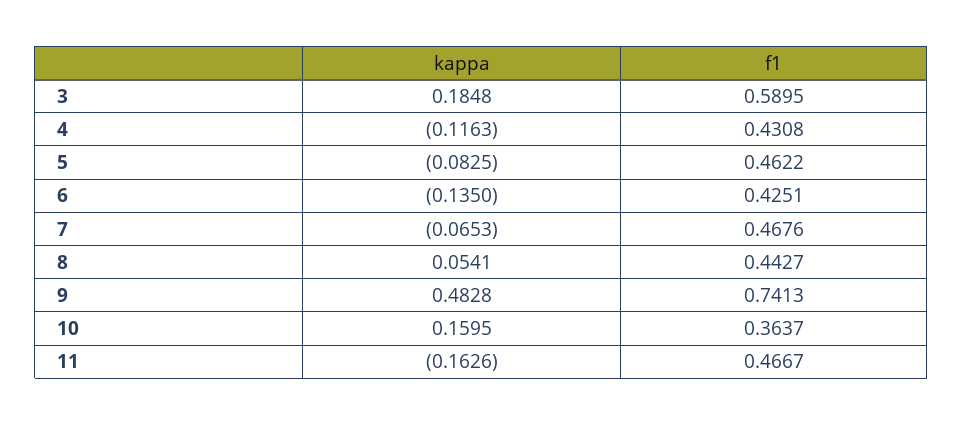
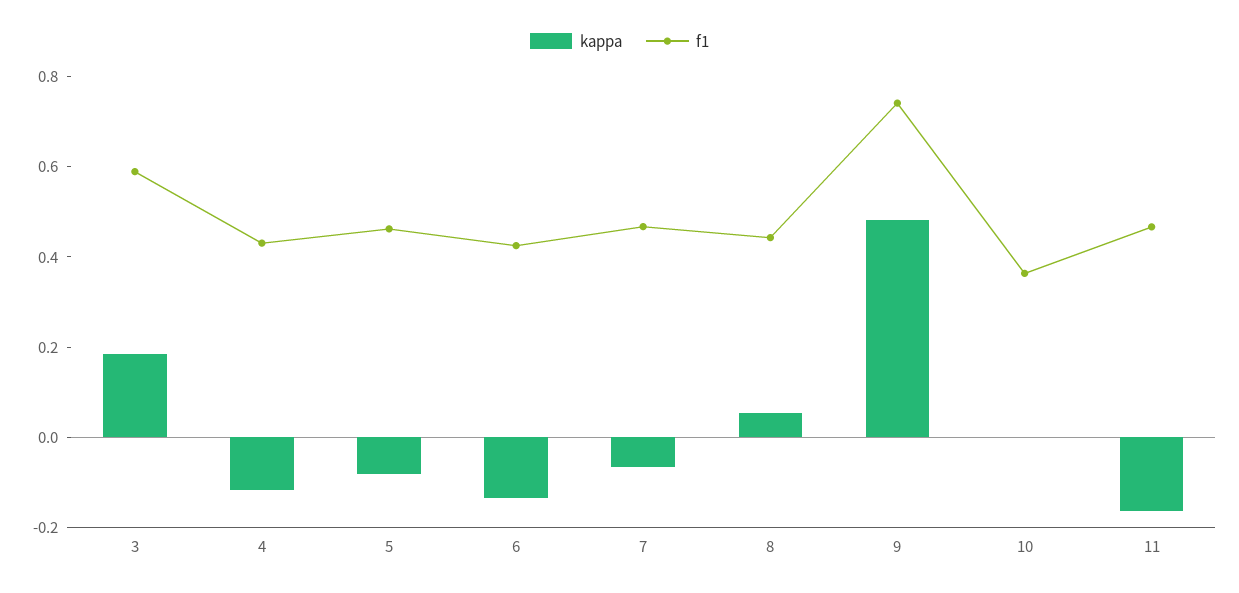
  {
    "kappa": {
      "3": 0.1848,
      "4": -0.1163,
      "5": -0.0825,
      "6": -0.135,
      "7": -0.0653,
      "8": 0.0541,
      "9": 0.4828,
-     "10": 0.1595,
+     "10": 0,
      "11": -0.1626
    },
    "f1": {
      "3": 0.5895,
      "4": 0.4308,
      "5": 0.4622,
      "6": 0.4251,
      "7": 0.4676,
      "8": 0.4427,
      "9": 0.7413,
      "10": 0.3637,
      "11": 0.4667
    }
  }

